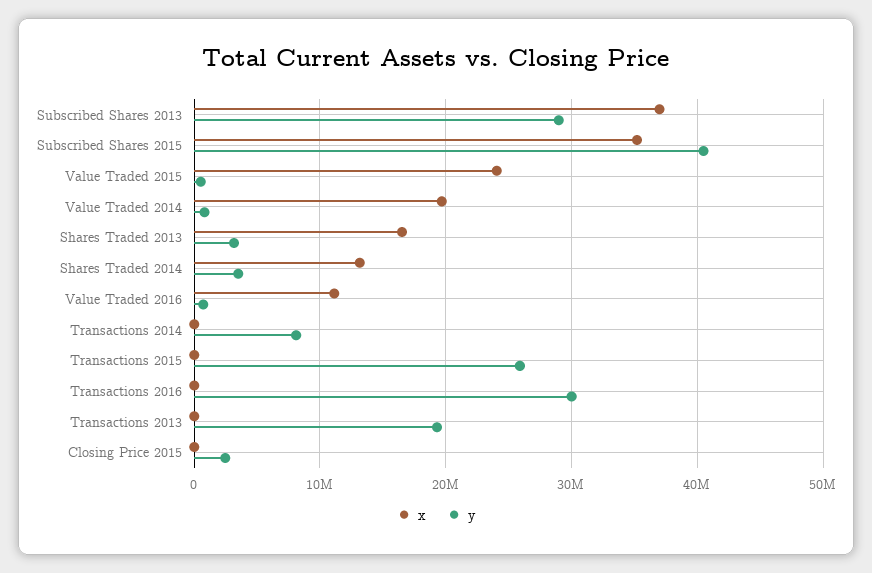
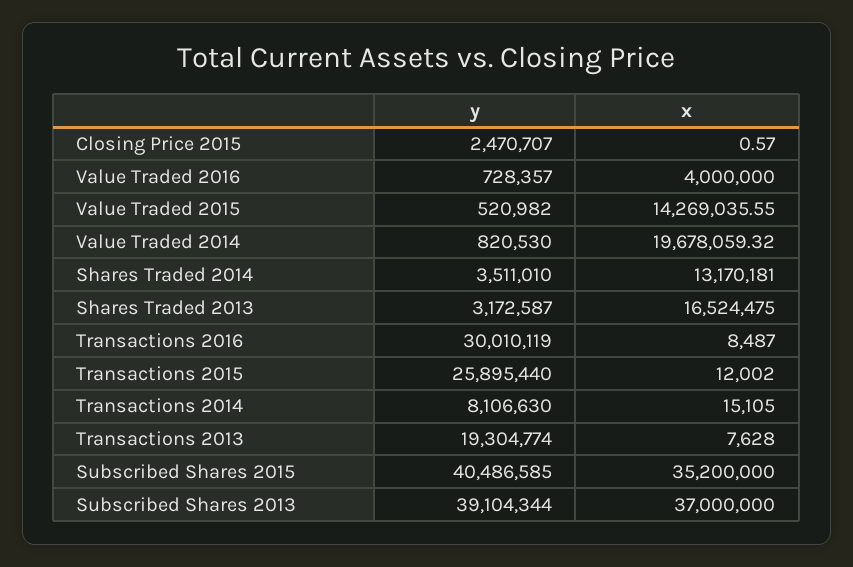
  {
    "x": {
      "Subscribed Shares 2013": 37000000,
      "Subscribed Shares 2015": 35200000,
-     "Value Traded 2015": 24000000,
+     "Value Traded 2015": 14269035.55,
      "Value Traded 2014": 19678059.32,
      "Shares Traded 2013": 16524475,
      "Shares Traded 2014": 13170181,
-     "Value Traded 2016": 11000000,
+     "Value Traded 2016": 4000000,
      "Transactions 2014": 15105,
      "Transactions 2015": 12002,
      "Transactions 2016": 8487,
      "Transactions 2013": 7628,
      "Closing Price 2015": 0.57
    },
    "y": {
-     "Subscribed Shares 2013": 29000000,
+     "Subscribed Shares 2013": 39104344,
      "Subscribed Shares 2015": 40486585,
      "Value Traded 2015": 520982,
      "Value Traded 2014": 820530,
      "Shares Traded 2013": 3172587,
      "Shares Traded 2014": 3511010,
      "Value Traded 2016": 728357,
      "Transactions 2014": 8106630,
      "Transactions 2015": 25895440,
      "Transactions 2016": 30010119,
      "Transactions 2013": 19304774,
      "Closing Price 2015": 2470707
    }
  }

